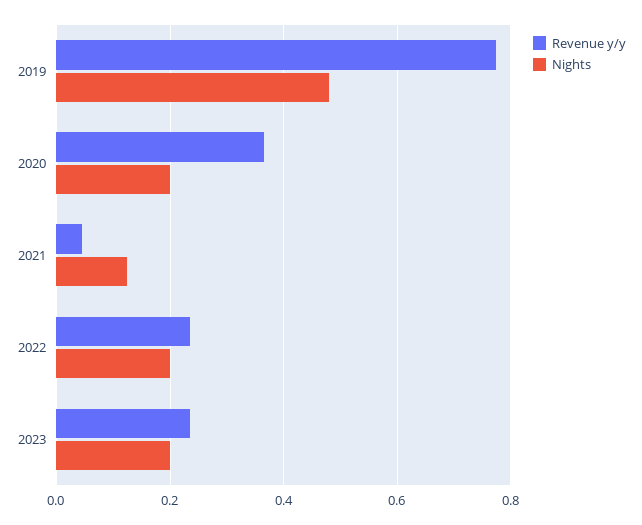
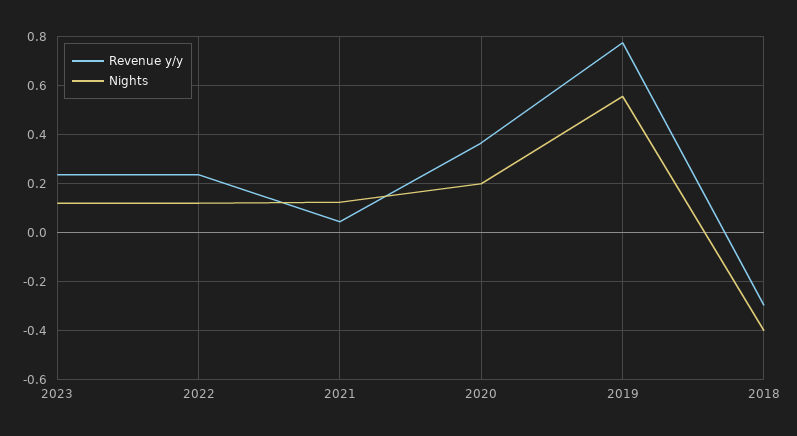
  {
    "Revenue y/y": {
      "2019": 0.78,
      "2020": 0.36,
      "2021": 0.04,
      "2022": 0.24,
-     "2023": 0.24
+     "2023": 0.24,
+     "2018": -0.3
    },
    "Nights": {
-     "2019": 0.48,
+     "2019": 0.55,
      "2020": 0.2,
      "2021": 0.12,
-     "2022": 0.2,
+     "2022": 0.125,
-     "2023": 0.2
+     "2023": 0.125,
+     "2018": -0.4
    }
  }

